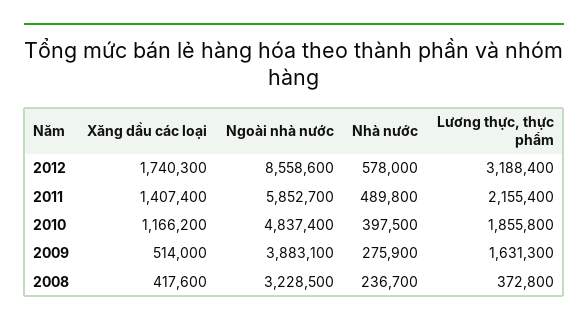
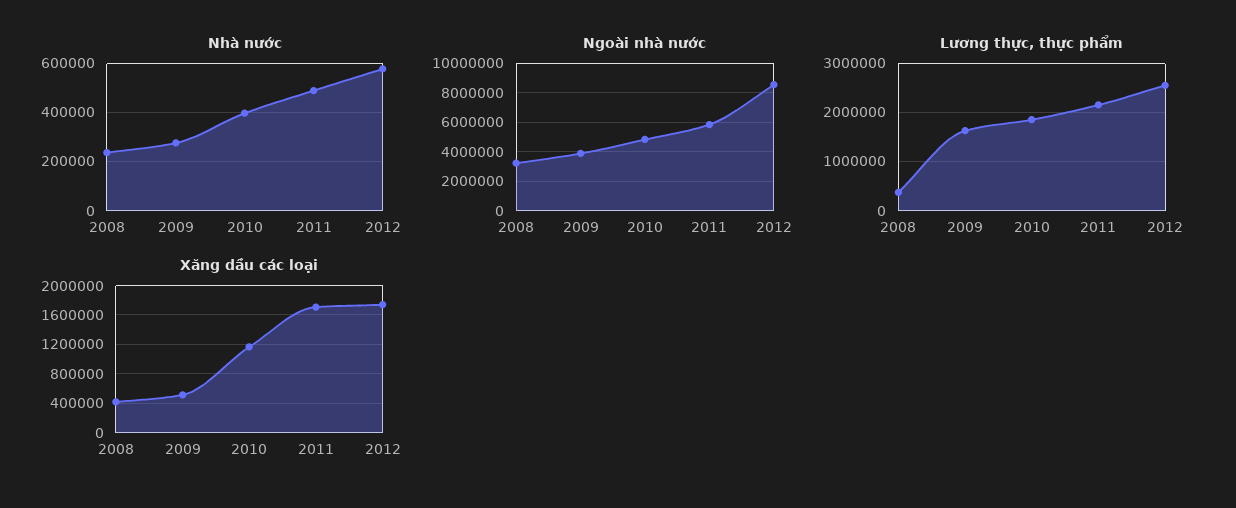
  {
    "Xăng dầu các loại": {
      "2012": 1740300,
-     "2011": 1407400,
+     "2011": 1700000,
      "2010": 1166200,
      "2009": 514000,
      "2008": 417600
    },
    "Ngoài nhà nước": {
      "2012": 8558600,
      "2011": 5852700,
      "2010": 4837400,
      "2009": 3883100,
      "2008": 3228500
    },
    "Nhà nước": {
      "2012": 578000,
      "2011": 489800,
      "2010": 397500,
      "2009": 275900,
      "2008": 236700
    },
    "Lương thực, thực phẩm": {
-     "2012": 3188400,
+     "2012": 2600000,
      "2011": 2155400,
      "2010": 1855800,
      "2009": 1631300,
      "2008": 372800
    }
  }

